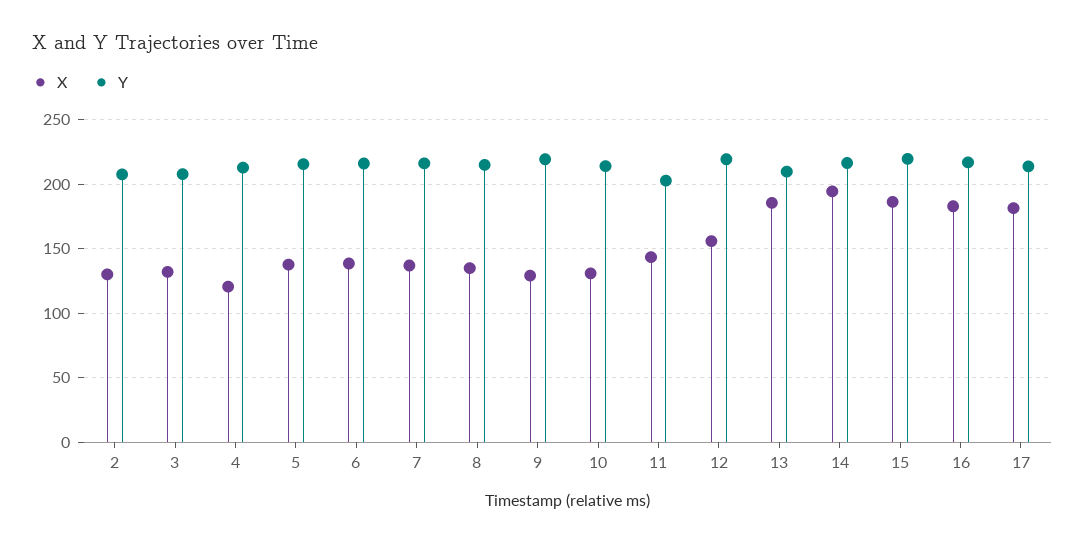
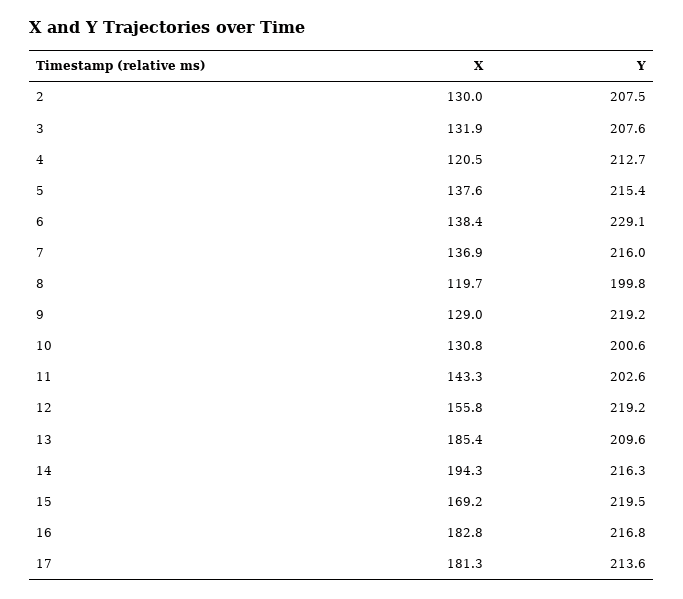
  {
    "X": {
      "2": 130,
      "3": 131.9,
      "4": 120.5,
      "5": 137.6,
      "6": 138.4,
      "7": 136.9,
-     "8": 135,
+     "8": 119.7,
      "9": 129,
      "10": 130.8,
      "11": 143.3,
      "12": 155.8,
      "13": 185.4,
      "14": 194.3,
-     "15": 185,
+     "15": 169.2,
      "16": 182.8,
      "17": 181.3
    },
    "Y": {
      "2": 207.5,
      "3": 207.6,
      "4": 212.7,
      "5": 215.4,
-     "6": 215,
+     "6": 229.1,
      "7": 216,
-     "8": 215,
+     "8": 199.8,
      "9": 219.2,
-     "10": 215,
+     "10": 200.6,
      "11": 202.6,
      "12": 219.2,
      "13": 209.6,
      "14": 216.3,
      "15": 219.5,
      "16": 216.8,
      "17": 213.6
    }
  }

